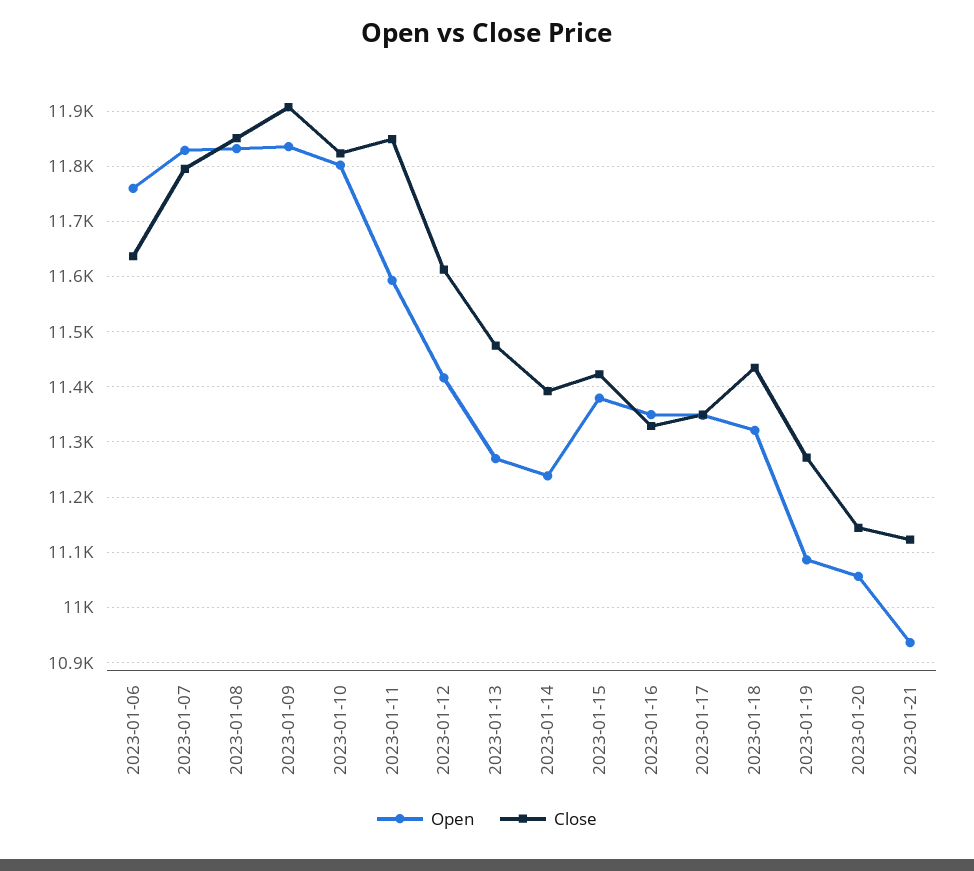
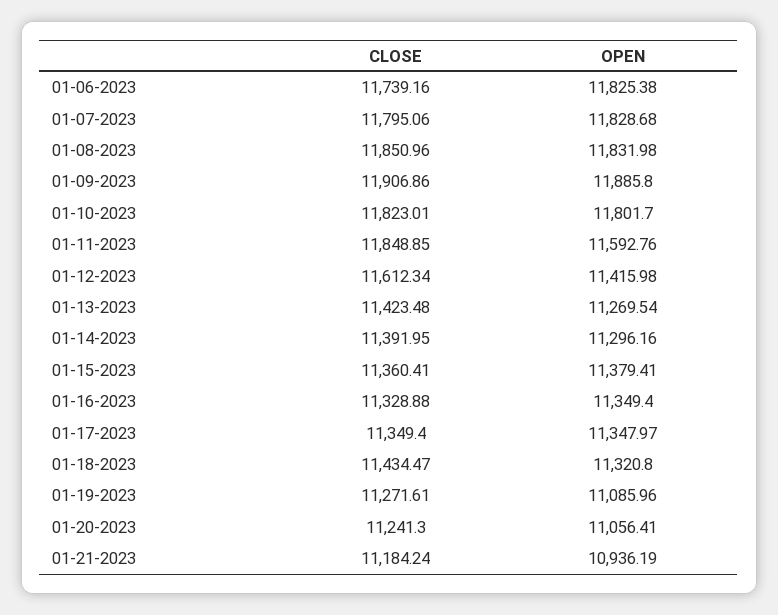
  {
    "Open": {
-     "2023-01-06": 11760,
+     "2023-01-06": 11825.38,
      "2023-01-07": 11828.68,
      "2023-01-08": 11831.98,
-     "2023-01-09": 11840,
+     "2023-01-09": 11885.8,
      "2023-01-10": 11801.7,
      "2023-01-11": 11592.76,
      "2023-01-12": 11415.98,
      "2023-01-13": 11269.54,
-     "2023-01-14": 11240,
+     "2023-01-14": 11296.16,
      "2023-01-15": 11379.41,
      "2023-01-16": 11349.4,
      "2023-01-17": 11347.97,
      "2023-01-18": 11320.8,
      "2023-01-19": 11085.96,
      "2023-01-20": 11056.41,
      "2023-01-21": 10936.19
    },
    "Close": {
-     "2023-01-06": 11640,
+     "2023-01-06": 11739.16,
      "2023-01-07": 11795.06,
      "2023-01-08": 11850.96,
      "2023-01-09": 11906.86,
      "2023-01-10": 11823.01,
      "2023-01-11": 11848.85,
      "2023-01-12": 11612.34,
-     "2023-01-13": 11480,
+     "2023-01-13": 11423.48,
      "2023-01-14": 11391.95,
-     "2023-01-15": 11420,
+     "2023-01-15": 11360.41,
      "2023-01-16": 11328.88,
      "2023-01-17": 11349.4,
      "2023-01-18": 11434.47,
      "2023-01-19": 11271.61,
-     "2023-01-20": 11140,
+     "2023-01-20": 11241.3,
-     "2023-01-21": 11120
+     "2023-01-21": 11184.24
    }
  }

